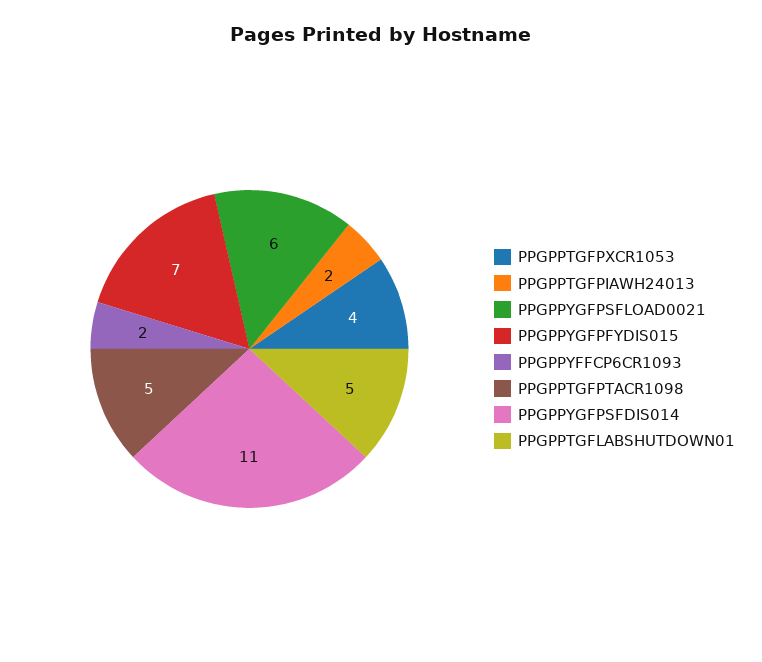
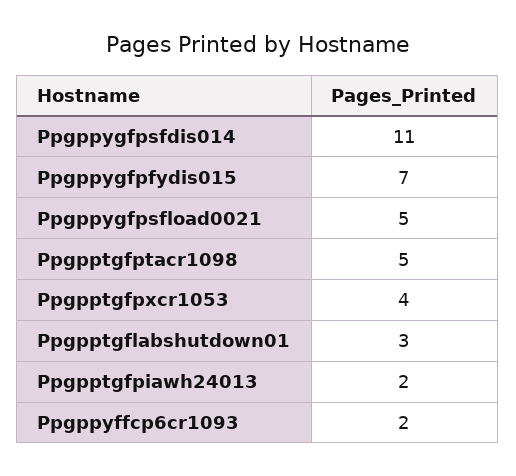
  {
    "PPGPPTGFPXCR1053": 4,
    "PPGPPTGFPIAWH24013": 2,
-   "PPGPPYGFPSFLOAD0021": 6,
+   "PPGPPYGFPSFLOAD0021": 5,
    "PPGPPYGFPFYDIS015": 7,
    "PPGPPYFFCP6CR1093": 2,
    "PPGPPTGFPTACR1098": 5,
    "PPGPPYGFPSFDIS014": 11,
-   "PPGPPTGFLABSHUTDOWN01": 5
+   "PPGPPTGFLABSHUTDOWN01": 3
  }

